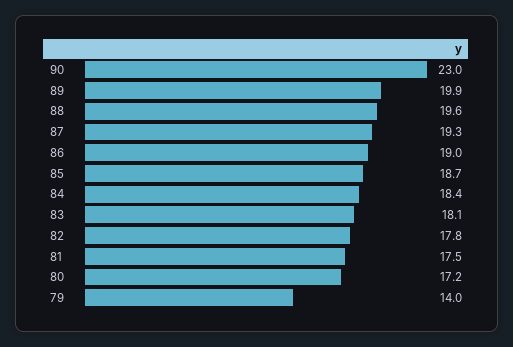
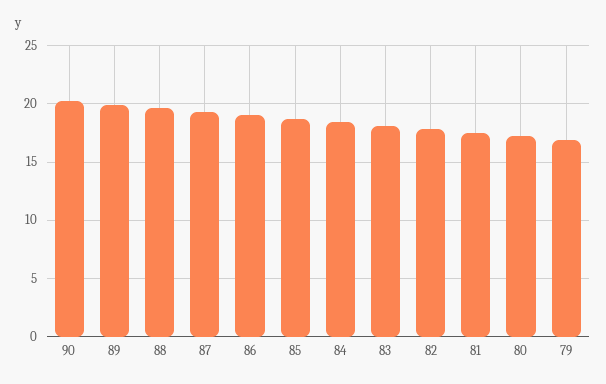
  {
-   "90": 23,
+   "90": 20,
    "89": 19.9,
    "88": 19.6,
    "87": 19.3,
    "86": 19,
    "85": 18.7,
    "84": 18.4,
    "83": 18.1,
    "82": 17.8,
    "81": 17.5,
    "80": 17.2,
-   "79": 14
+   "79": 17
  }

